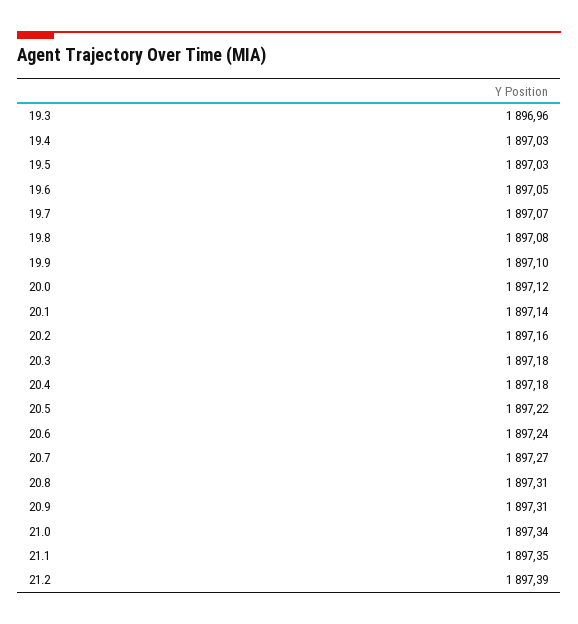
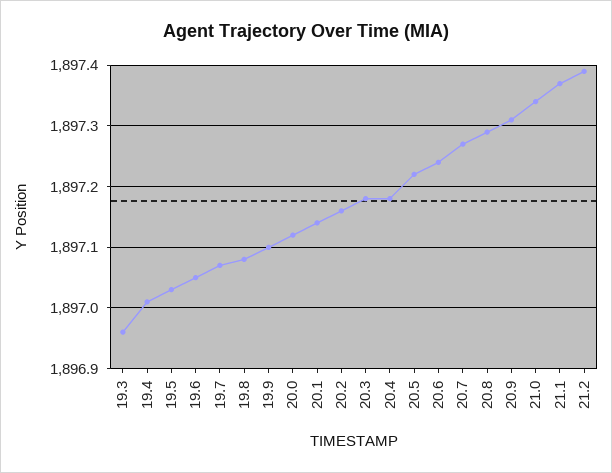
  {
    "19.3": 1896.96,
-   "19.4": 1897.03,
+   "19.4": 1897.01,
    "19.5": 1897.03,
    "19.6": 1897.05,
    "19.7": 1897.07,
    "19.8": 1897.08,
    "19.9": 1897.1,
    "20.0": 1897.12,
    "20.1": 1897.14,
    "20.2": 1897.16,
    "20.3": 1897.18,
    "20.4": 1897.18,
    "20.5": 1897.22,
    "20.6": 1897.24,
    "20.7": 1897.27,
-   "20.8": 1897.31,
+   "20.8": 1897.29,
    "20.9": 1897.31,
    "21.0": 1897.34,
-   "21.1": 1897.35,
+   "21.1": 1897.37,
    "21.2": 1897.39
  }

